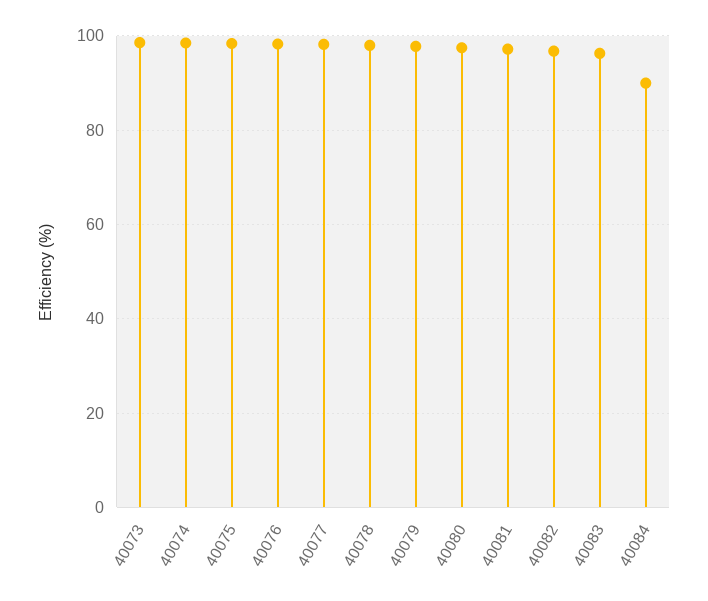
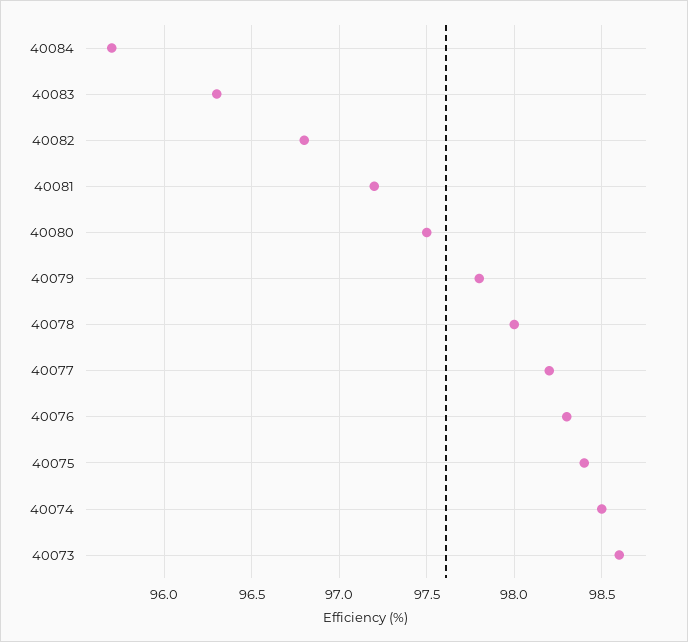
  {
    "40073": 98.6,
    "40074": 98.5,
    "40075": 98.4,
    "40076": 98.3,
    "40077": 98.2,
    "40078": 98,
    "40079": 97.8,
    "40080": 97.5,
    "40081": 97.2,
    "40082": 96.8,
    "40083": 96.3,
-   "40084": 90
+   "40084": 95.7
  }

